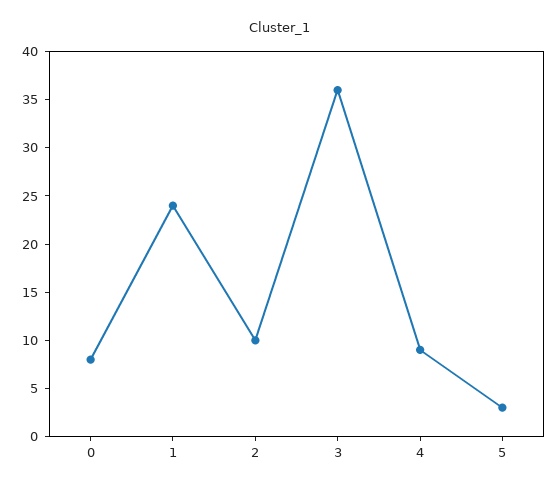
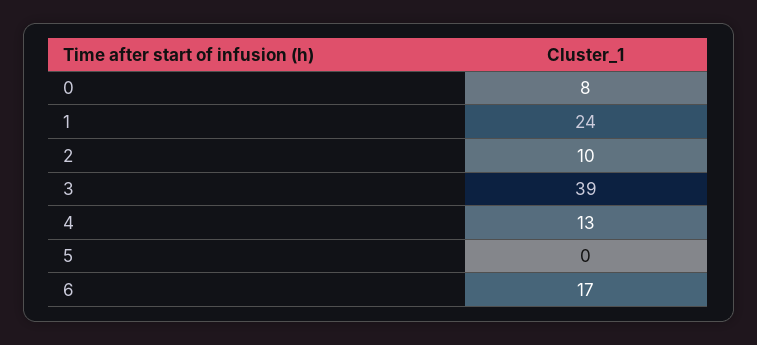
  {
    "0": 8,
    "1": 24,
    "2": 10,
-   "3": 36,
+   "3": 39,
-   "4": 9,
+   "4": 13,
-   "5": 3
+   "5": 0,
+   "6": 17
  }

